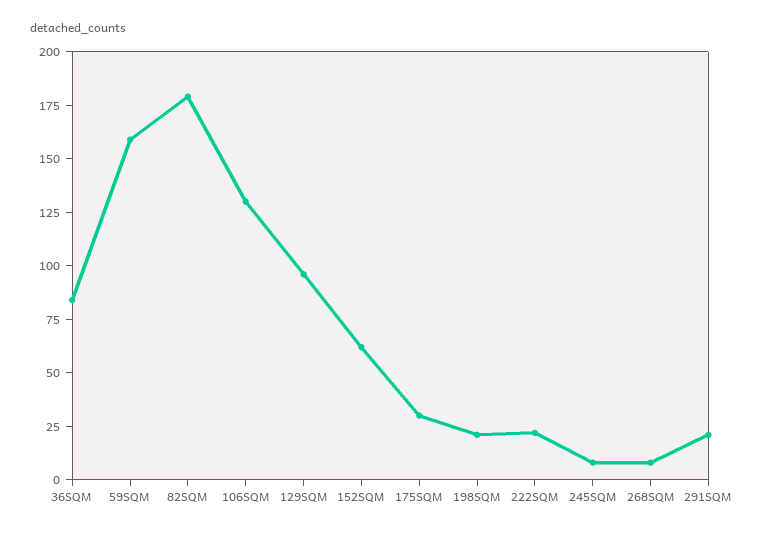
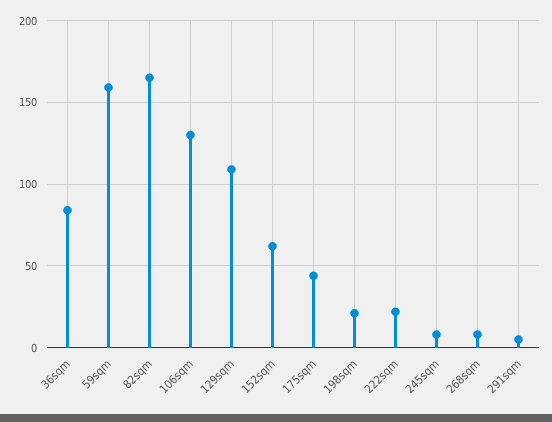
  {
    "36SQM": 85,
    "59SQM": 160,
-   "82SQM": 180,
+   "82SQM": 165,
    "106SQM": 130,
-   "129SQM": 95,
+   "129SQM": 110,
    "152SQM": 60,
-   "175SQM": 30,
+   "175SQM": 45,
    "198SQM": 20,
    "222SQM": 20,
    "245SQM": 10,
    "268SQM": 10,
-   "291SQM": 20
+   "291SQM": 5
  }

